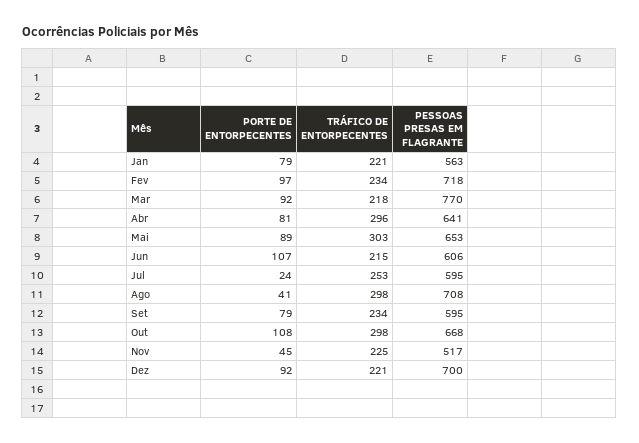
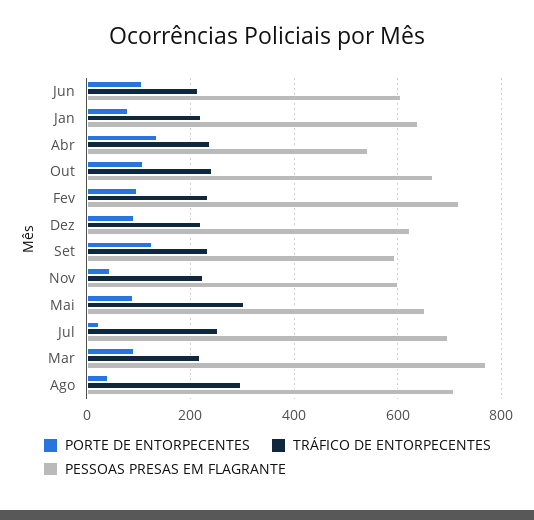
  {
    "PORTE DE ENTORPECENTES": {
      "Jan": 79,
      "Fev": 97,
      "Mar": 92,
-     "Abr": 81,
+     "Abr": 140,
      "Mai": 89,
      "Jun": 107,
      "Jul": 24,
      "Ago": 41,
-     "Set": 79,
+     "Set": 120,
      "Out": 108,
      "Nov": 45,
      "Dez": 92
    },
    "TRÁFICO DE ENTORPECENTES": {
      "Jan": 221,
      "Fev": 234,
      "Mar": 218,
-     "Abr": 296,
+     "Abr": 240,
      "Mai": 303,
      "Jun": 215,
      "Jul": 253,
      "Ago": 298,
      "Set": 234,
-     "Out": 298,
+     "Out": 240,
      "Nov": 225,
      "Dez": 221
    },
    "PESSOAS PRESAS EM FLAGRANTE": {
-     "Jan": 563,
+     "Jan": 640,
      "Fev": 718,
      "Mar": 770,
-     "Abr": 641,
+     "Abr": 540,
      "Mai": 653,
      "Jun": 606,
-     "Jul": 595,
+     "Jul": 700,
      "Ago": 708,
      "Set": 595,
      "Out": 668,
-     "Nov": 517,
+     "Nov": 600,
-     "Dez": 700
+     "Dez": 620
    }
  }

